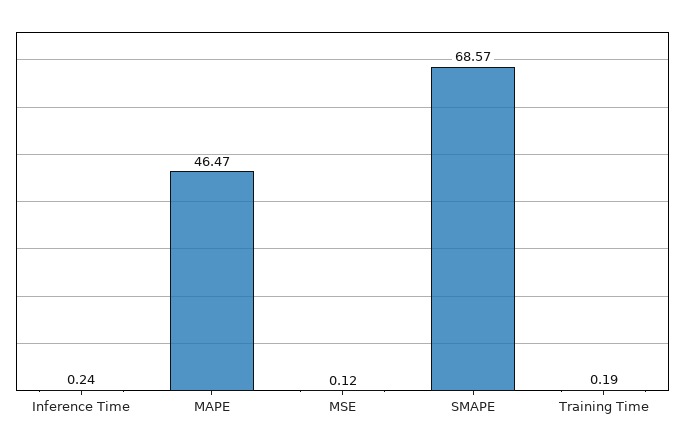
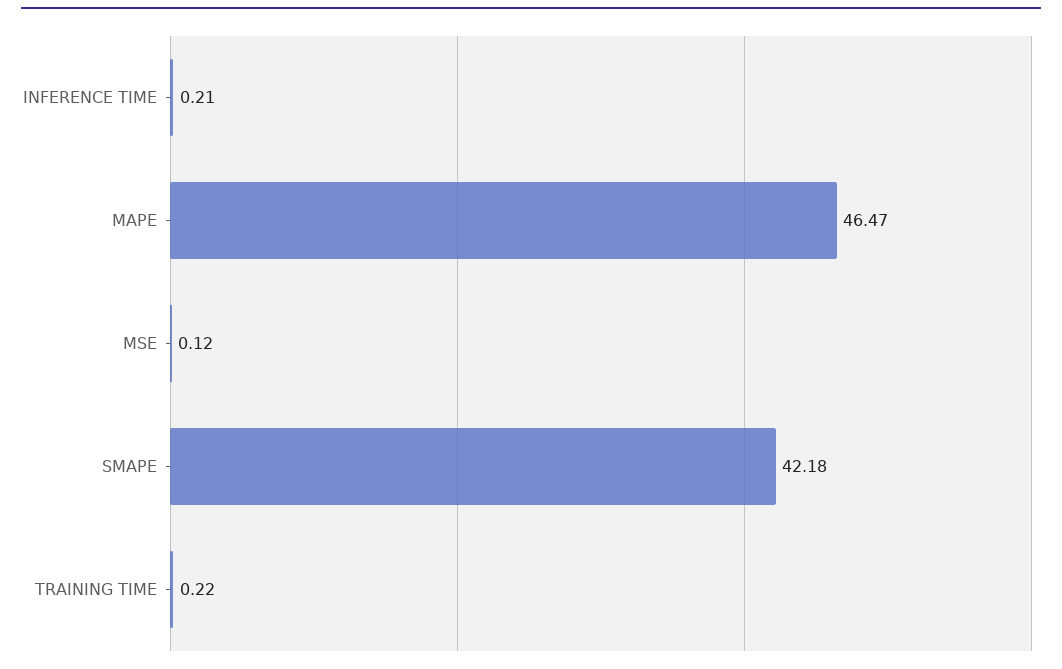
  {
-   "Inference Time": 0.24,
+   "Inference Time": 0.21,
    "MAPE": 46.47,
    "MSE": 0.12,
-   "SMAPE": 68.57,
+   "SMAPE": 42.18,
-   "Training Time": 0.19
+   "Training Time": 0.22
  }

